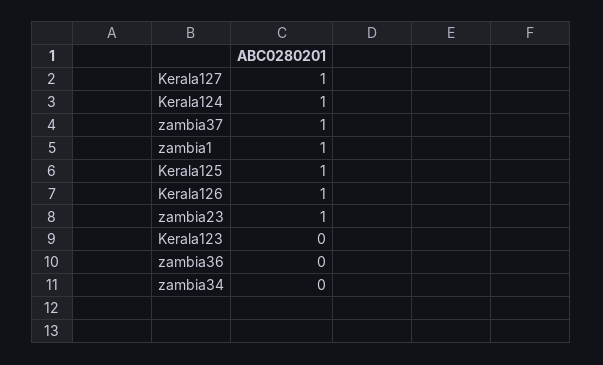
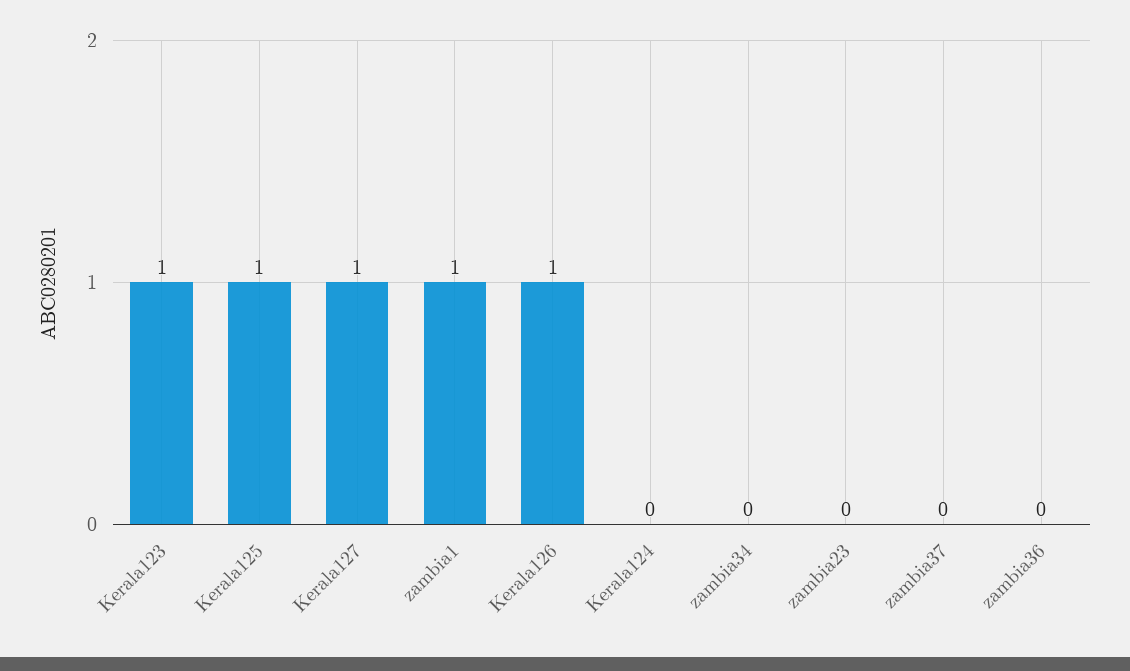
  {
    "Kerala127": 1,
-   "Kerala124": 1,
+   "Kerala124": 0,
-   "zambia37": 1,
+   "zambia37": 0,
    "zambia1": 1,
    "Kerala125": 1,
    "Kerala126": 1,
-   "zambia23": 1,
+   "zambia23": 0,
-   "Kerala123": 0,
+   "Kerala123": 1,
    "zambia36": 0,
    "zambia34": 0
  }

